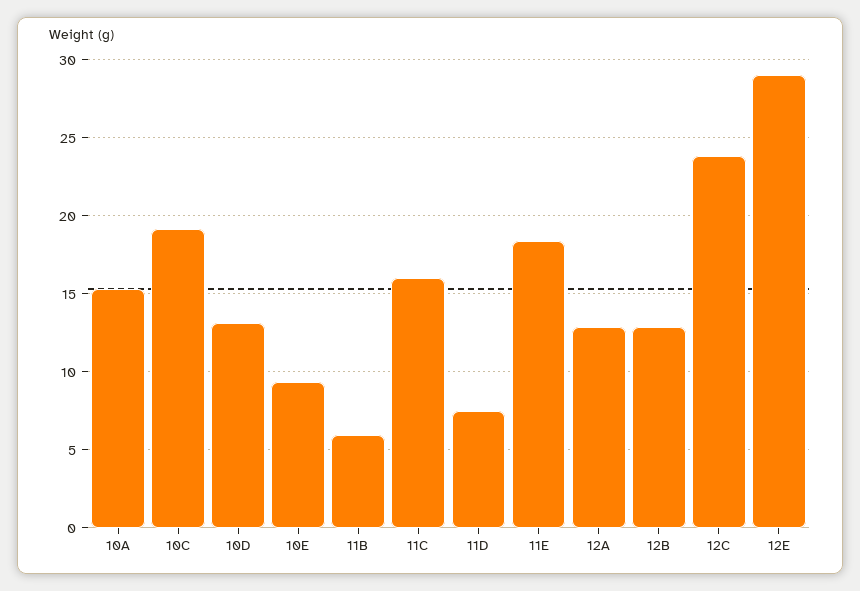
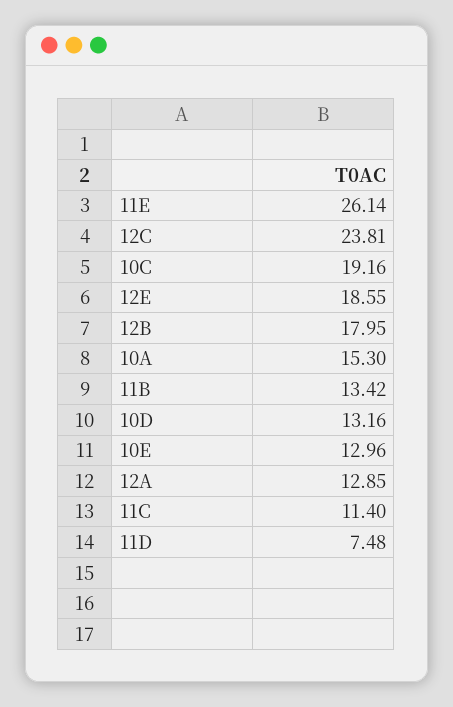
  {
    "10A": 15.3,
    "10C": 19.16,
    "10D": 13.16,
-   "10E": 9.5,
+   "10E": 12.96,
-   "11B": 6,
+   "11B": 13.42,
-   "11C": 16,
+   "11C": 11.4,
    "11D": 7.48,
-   "11E": 18.5,
+   "11E": 26.14,
    "12A": 12.85,
-   "12B": 13,
+   "12B": 17.95,
    "12C": 23.81,
-   "12E": 29
+   "12E": 18.55
  }

